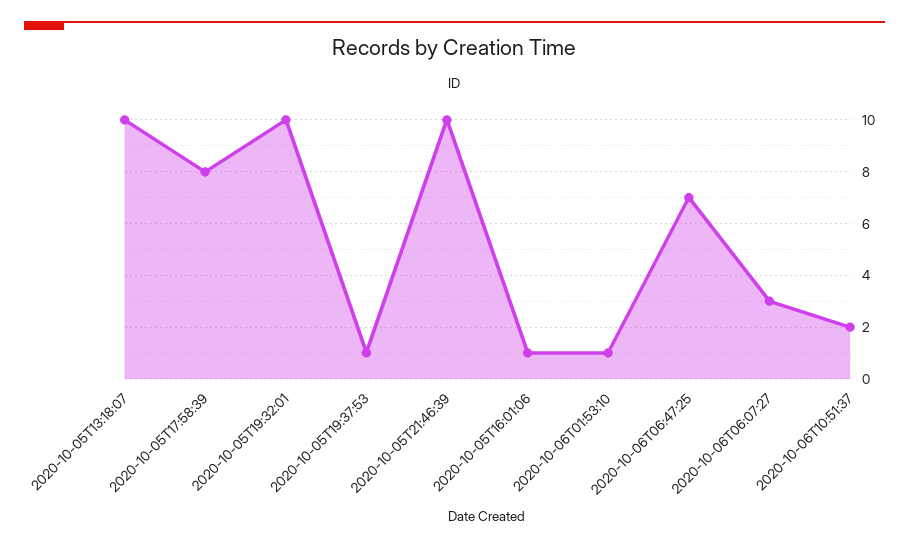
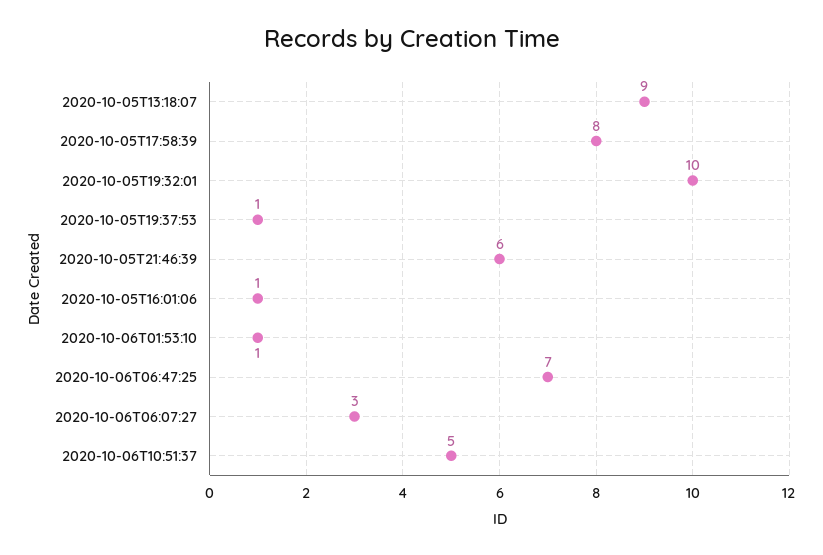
  {
-   "2020-10-05T13:18:07": 10,
+   "2020-10-05T13:18:07": 9,
    "2020-10-05T17:58:39": 8,
    "2020-10-05T19:32:01": 10,
    "2020-10-05T19:37:53": 1,
-   "2020-10-05T21:46:39": 10,
+   "2020-10-05T21:46:39": 6,
    "2020-10-05T16:01:06": 1,
    "2020-10-06T01:53:10": 1,
    "2020-10-06T06:47:25": 7,
    "2020-10-06T06:07:27": 3,
-   "2020-10-06T10:51:37": 2
+   "2020-10-06T10:51:37": 5
  }

